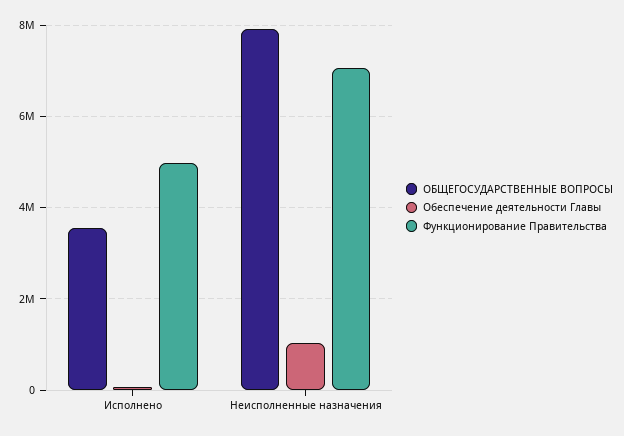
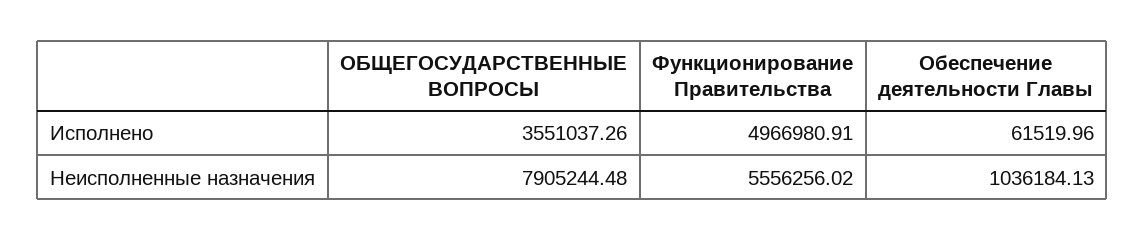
  {
    "ОБЩЕГОСУДАРСТВЕННЫЕ ВОПРОСЫ": {
      "Исполнено": 3551037.26,
      "Неисполненные назначения": 7905244.48
    },
    "Обеспечение деятельности Главы": {
      "Исполнено": 61519.96,
      "Неисполненные назначения": 1036184.13
    },
    "Функционирование Правительства": {
      "Исполнено": 4966980.91,
-     "Неисполненные назначения": 7000000
+     "Неисполненные назначения": 5556256.02
    }
  }

